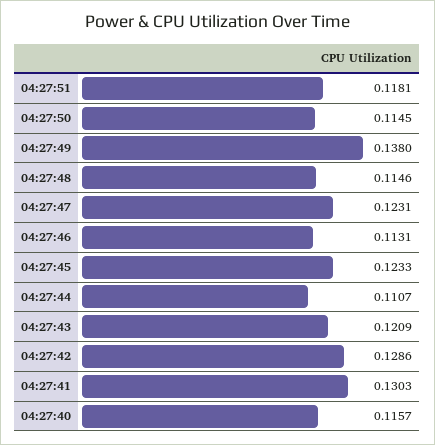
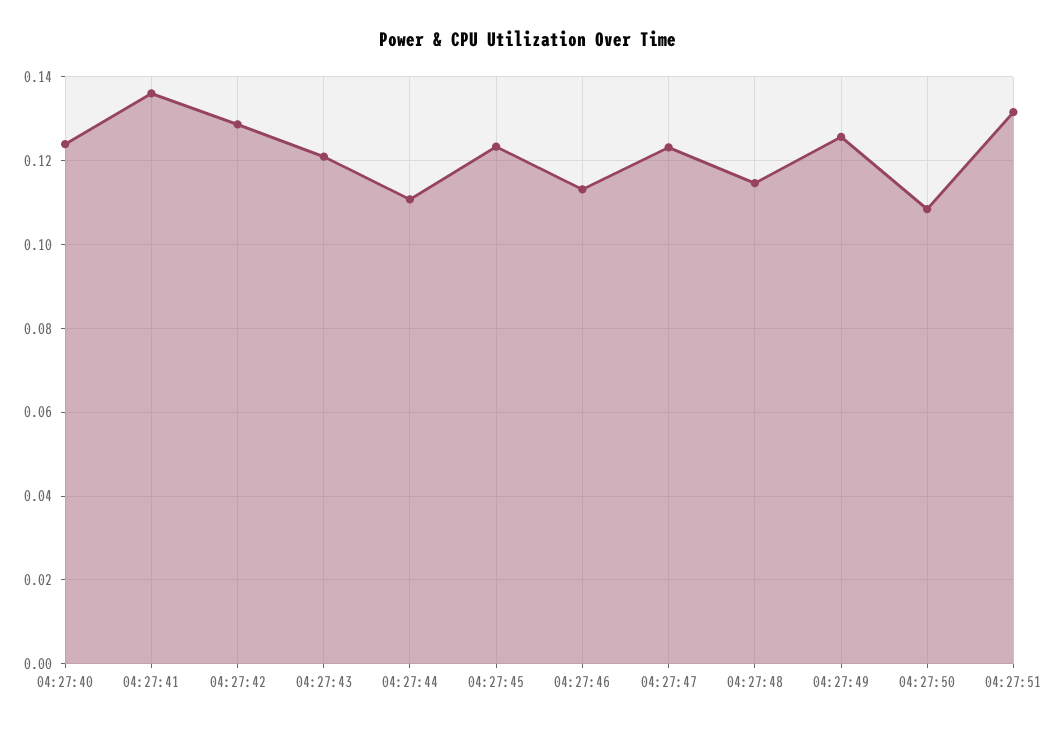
  {
-   "04:27:51": 0.1181,
+   "04:27:51": 0.132,
-   "04:27:50": 0.1145,
+   "04:27:50": 0.108,
-   "04:27:49": 0.138,
+   "04:27:49": 0.126,
    "04:27:48": 0.1146,
    "04:27:47": 0.1231,
    "04:27:46": 0.1131,
    "04:27:45": 0.1233,
    "04:27:44": 0.1107,
    "04:27:43": 0.1209,
    "04:27:42": 0.1286,
-   "04:27:41": 0.1303,
+   "04:27:41": 0.136,
-   "04:27:40": 0.1157
+   "04:27:40": 0.124
  }

